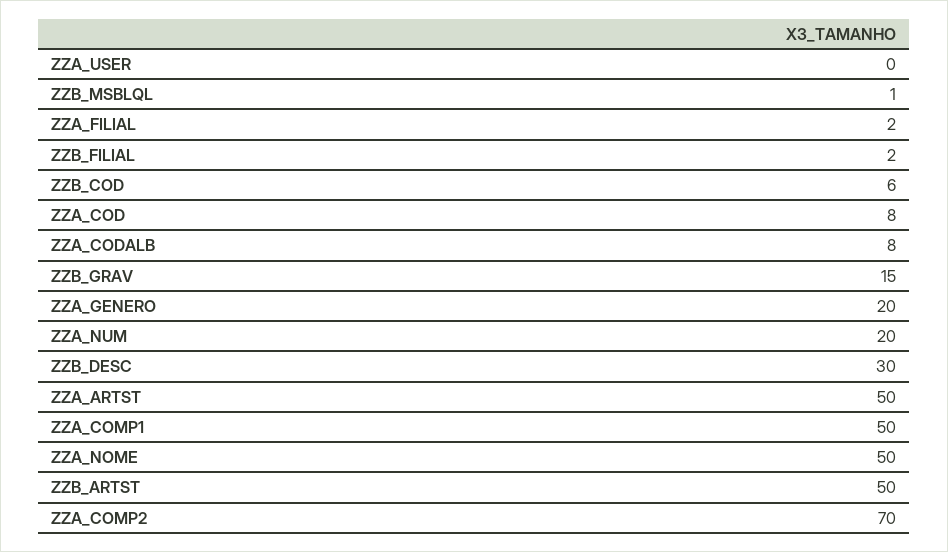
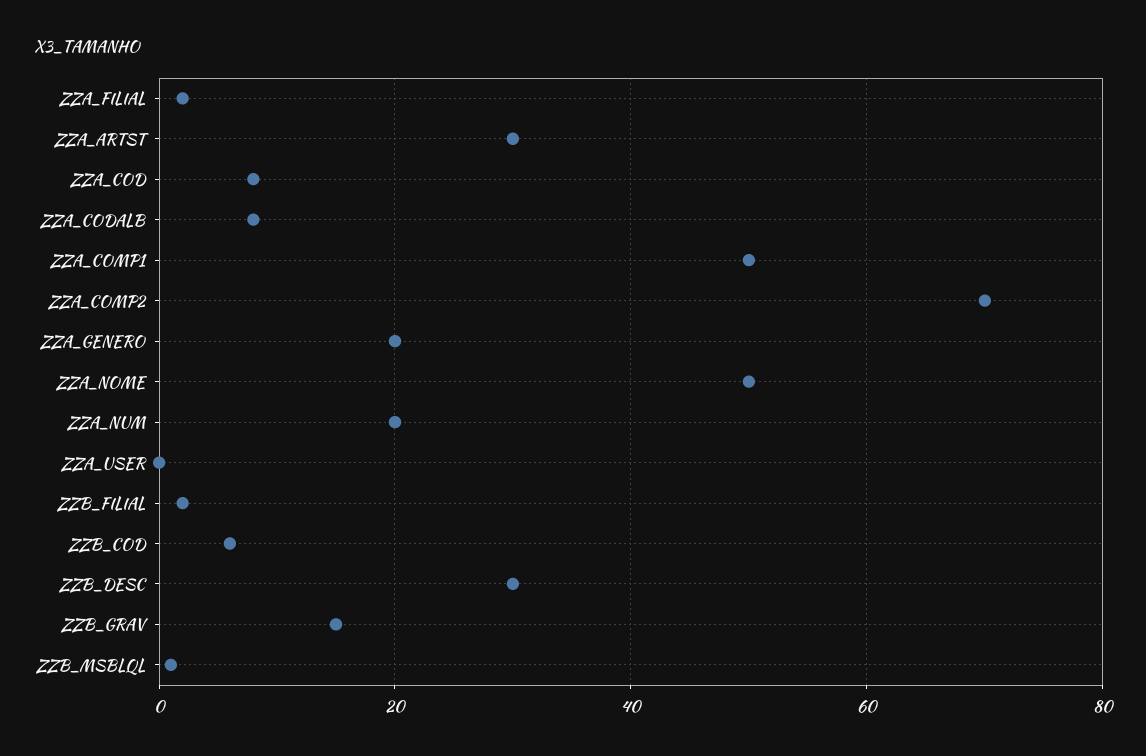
  {
    "ZZA_USER": 0,
    "ZZB_MSBLQL": 1,
    "ZZA_FILIAL": 2,
    "ZZB_FILIAL": 2,
    "ZZB_COD": 6,
    "ZZA_COD": 8,
    "ZZA_CODALB": 8,
    "ZZB_GRAV": 15,
    "ZZA_GENERO": 20,
    "ZZA_NUM": 20,
    "ZZB_DESC": 30,
-   "ZZA_ARTST": 50,
+   "ZZA_ARTST": 30,
    "ZZA_COMP1": 50,
    "ZZA_NOME": 50,
-   "ZZB_ARTST": 50,
    "ZZA_COMP2": 70
  }

